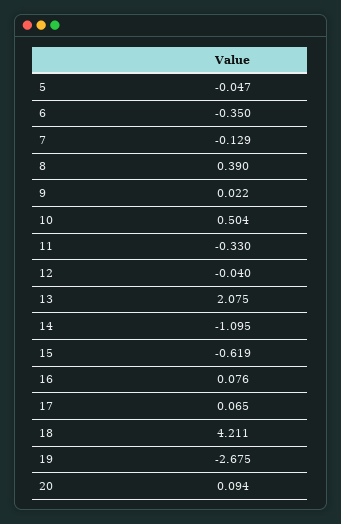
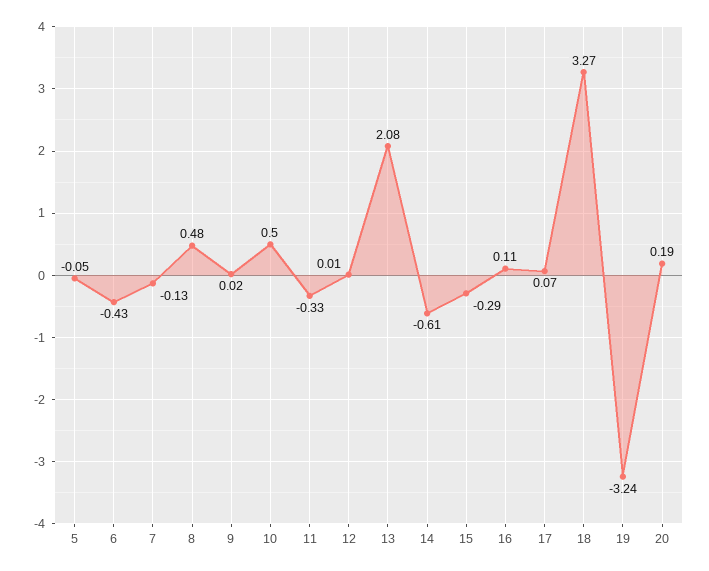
  {
    "5": -0.047,
-   "6": -0.35,
+   "6": -0.43,
    "7": -0.129,
-   "8": 0.39,
+   "8": 0.48,
    "9": 0.022,
    "10": 0.504,
    "11": -0.33,
-   "12": -0.04,
+   "12": 0.01,
    "13": 2.075,
-   "14": -1.095,
+   "14": -0.61,
-   "15": -0.619,
+   "15": -0.29,
-   "16": 0.076,
+   "16": 0.11,
    "17": 0.065,
-   "18": 4.211,
+   "18": 3.27,
-   "19": -2.675,
+   "19": -3.24,
-   "20": 0.094
+   "20": 0.19
  }

